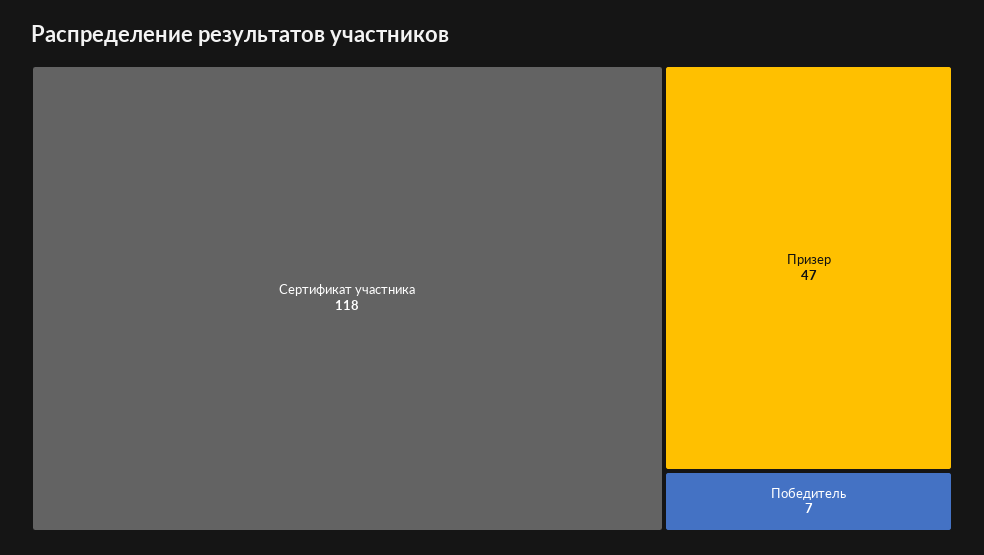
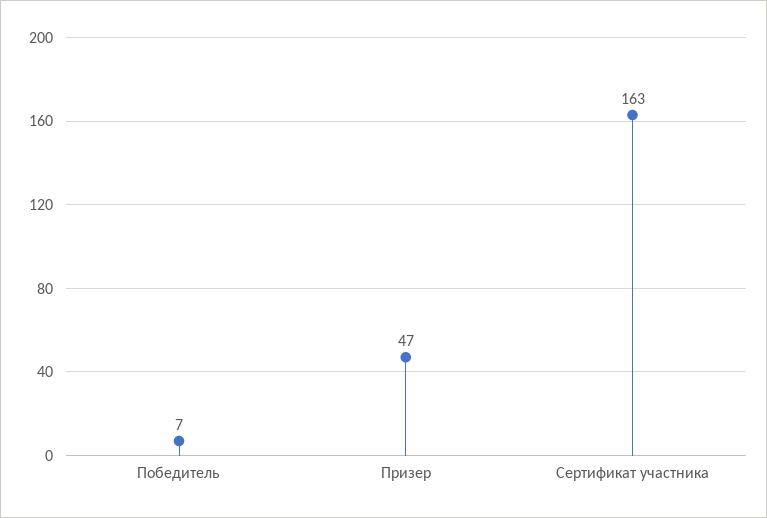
  {
-   "Сертификат участника": 118,
+   "Сертификат участника": 163,
    "Призер": 47,
    "Победитель": 7
  }

